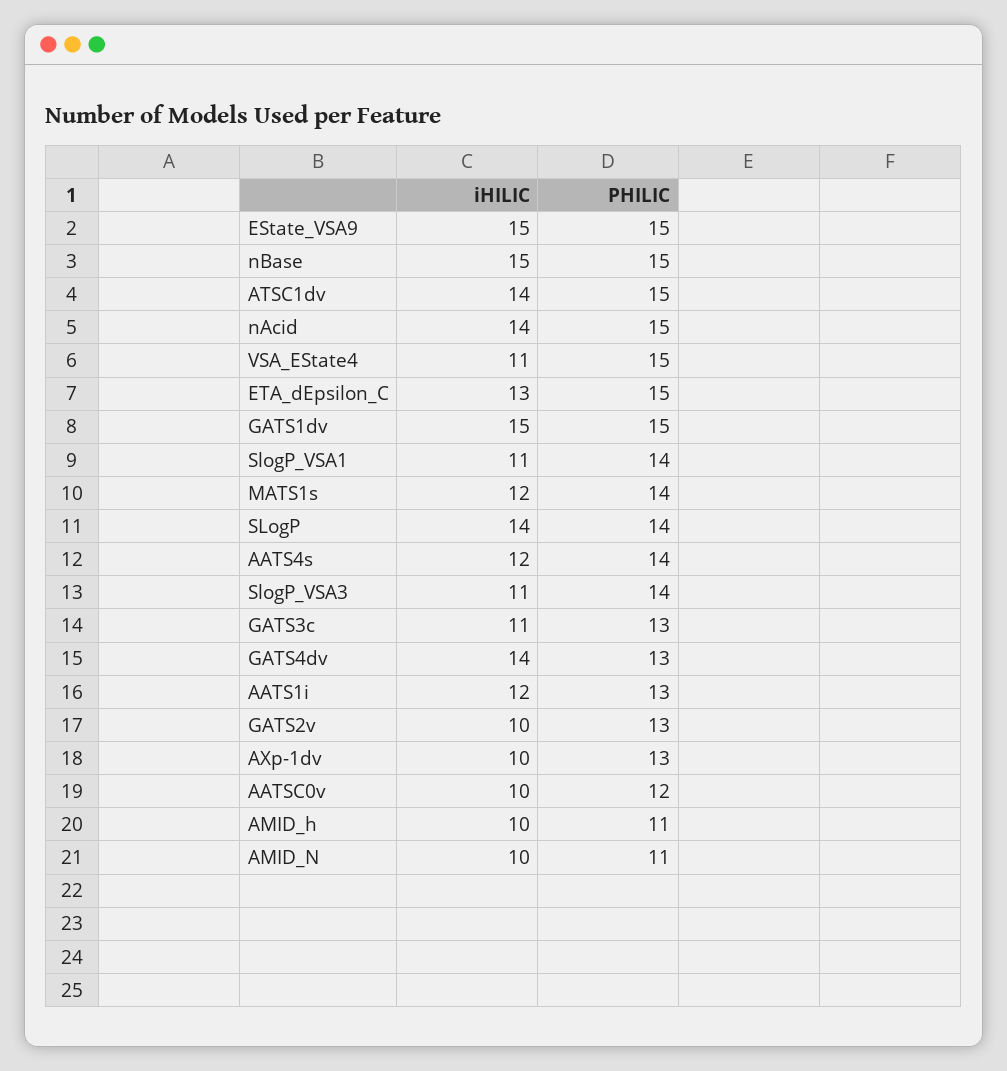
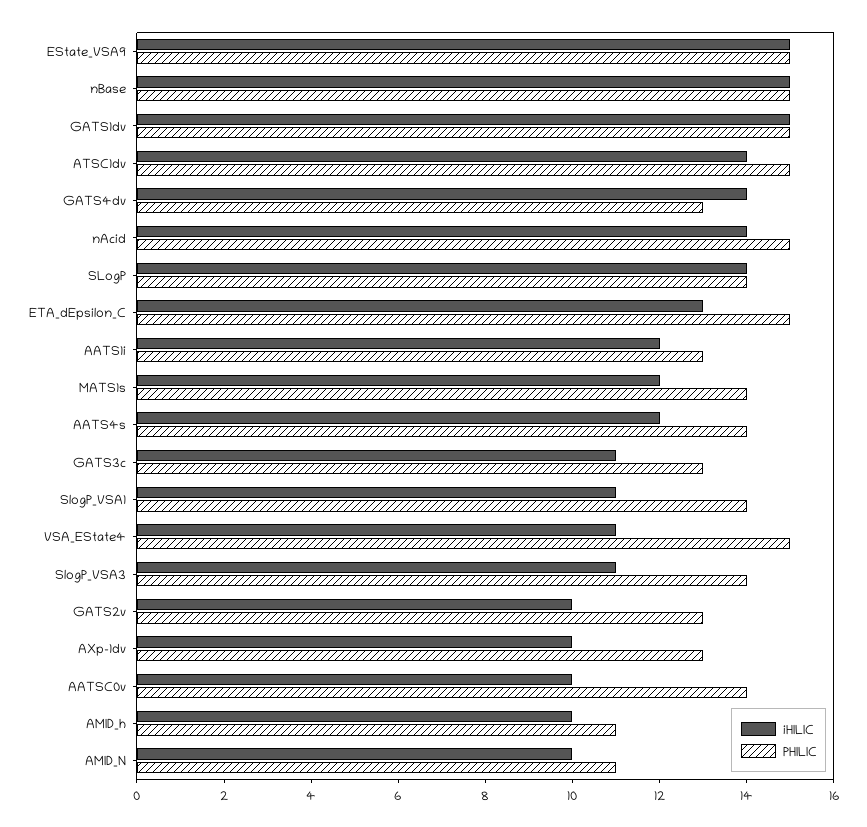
  {
    "iHILIC": {
      "EState_VSA9": 15,
      "nBase": 15,
      "ATSC1dv": 14,
      "nAcid": 14,
      "VSA_EState4": 11,
      "ETA_dEpsilon_C": 13,
      "GATS1dv": 15,
      "SlogP_VSA1": 11,
      "MATS1s": 12,
      "SLogP": 14,
      "AATS4s": 12,
      "SlogP_VSA3": 11,
      "GATS3c": 11,
      "GATS4dv": 14,
      "AATS1i": 12,
      "GATS2v": 10,
      "AXp-1dv": 10,
      "AATSC0v": 10,
      "AMID_h": 10,
      "AMID_N": 10
    },
    "PHILIC": {
      "EState_VSA9": 15,
      "nBase": 15,
      "ATSC1dv": 15,
      "nAcid": 15,
      "VSA_EState4": 15,
      "ETA_dEpsilon_C": 15,
      "GATS1dv": 15,
      "SlogP_VSA1": 14,
      "MATS1s": 14,
      "SLogP": 14,
      "AATS4s": 14,
      "SlogP_VSA3": 14,
      "GATS3c": 13,
      "GATS4dv": 13,
      "AATS1i": 13,
      "GATS2v": 13,
      "AXp-1dv": 13,
-     "AATSC0v": 12,
+     "AATSC0v": 14,
      "AMID_h": 11,
      "AMID_N": 11
    }
  }

